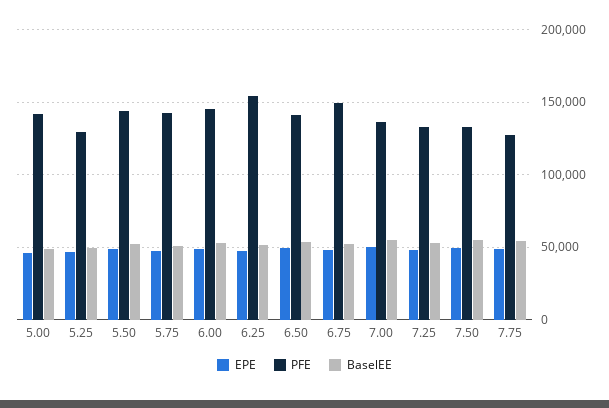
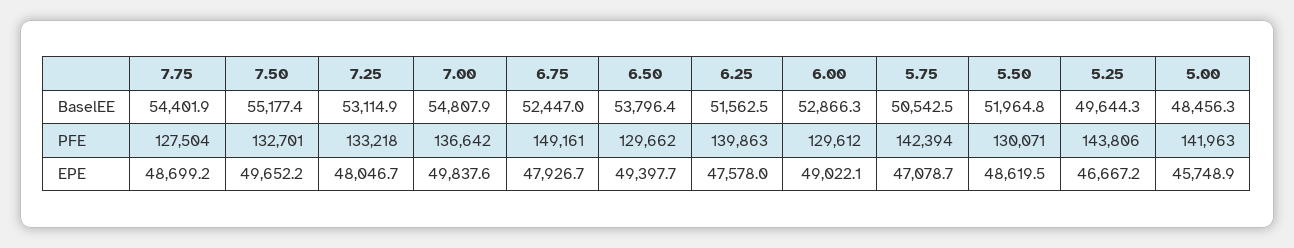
  {
    "EPE": {
      "5.00": 45748.9,
      "5.25": 46667.2,
      "5.50": 48619.5,
      "5.75": 47078.7,
      "6.00": 49022.1,
      "6.25": 47578,
      "6.50": 49397.7,
      "6.75": 47926.7,
      "7.00": 49837.6,
      "7.25": 48046.7,
      "7.50": 49652.2,
      "7.75": 48699.2
    },
    "PFE": {
      "5.00": 141963,
-     "5.25": 130000,
+     "5.25": 143806,
-     "5.50": 145000,
+     "5.50": 130071,
      "5.75": 142394,
-     "6.00": 145000,
+     "6.00": 129612,
-     "6.25": 155000,
+     "6.25": 139863,
-     "6.50": 140000,
+     "6.50": 129662,
      "6.75": 149161,
      "7.00": 136642,
      "7.25": 133218,
      "7.50": 132701,
      "7.75": 127504
    },
    "BaselEE": {
      "5.00": 48456.3,
      "5.25": 49644.3,
      "5.50": 51964.8,
      "5.75": 50542.5,
      "6.00": 52866.3,
      "6.25": 51562.5,
      "6.50": 53796.4,
      "6.75": 52447,
      "7.00": 54807.9,
      "7.25": 53114.9,
      "7.50": 55177.4,
      "7.75": 54401.9
    }
  }

